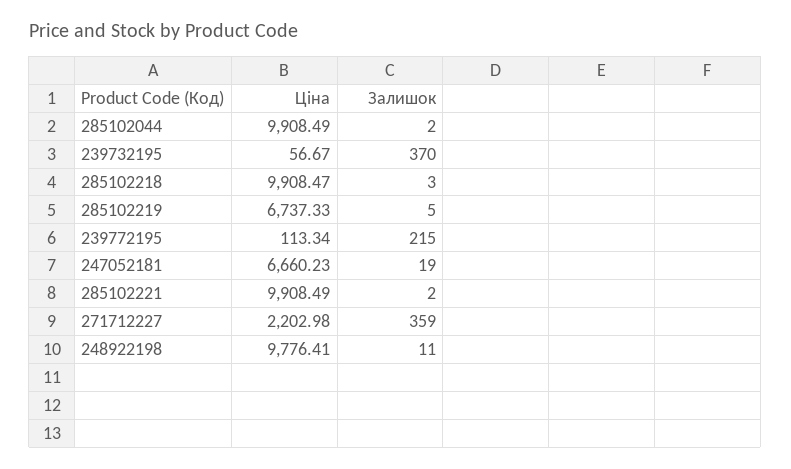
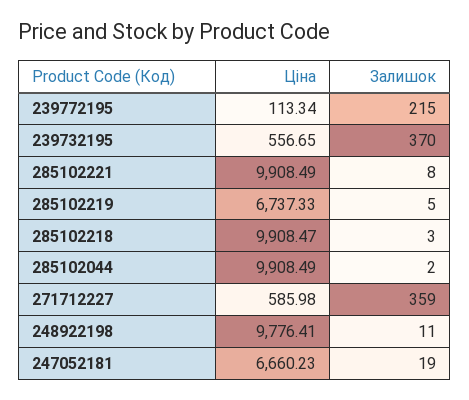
  {
    "Ціна": {
      "285102044": 9908.49,
-     "239732195": 56.67,
+     "239732195": 556.65,
      "285102218": 9908.47,
      "285102219": 6737.33,
      "239772195": 113.34,
      "247052181": 6660.23,
      "285102221": 9908.49,
-     "271712227": 2202.98,
+     "271712227": 585.98,
      "248922198": 9776.41
    },
    "Залишок": {
      "285102044": 2,
      "239732195": 370,
      "285102218": 3,
      "285102219": 5,
      "239772195": 215,
      "247052181": 19,
-     "285102221": 2,
+     "285102221": 8,
      "271712227": 359,
      "248922198": 11
    }
  }

